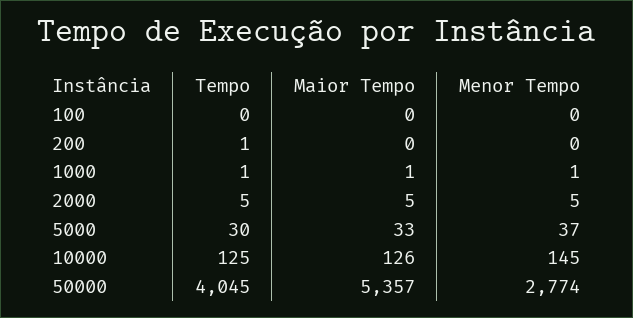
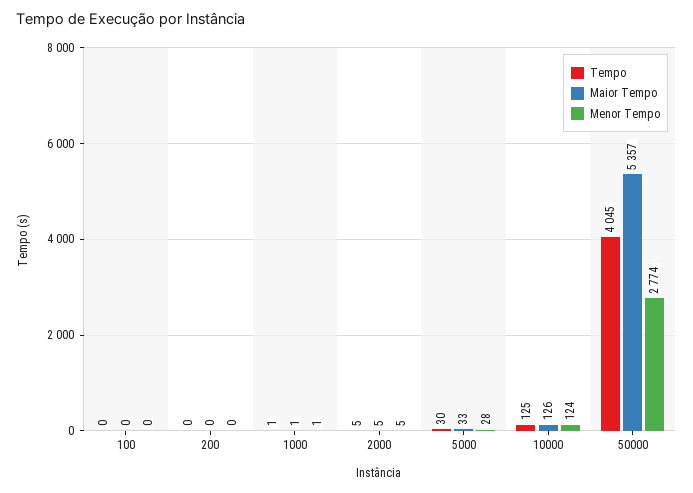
  {
    "Tempo": {
      "100": 0,
-     "200": 1,
+     "200": 0,
      "1000": 1,
      "2000": 5,
      "5000": 30,
      "10000": 125,
      "50000": 4045
    },
    "Maior Tempo": {
      "100": 0,
      "200": 0,
      "1000": 1,
      "2000": 5,
      "5000": 33,
      "10000": 126,
      "50000": 5357
    },
    "Menor Tempo": {
      "100": 0,
      "200": 0,
      "1000": 1,
      "2000": 5,
-     "5000": 37,
+     "5000": 28,
-     "10000": 145,
+     "10000": 124,
      "50000": 2774
    }
  }

